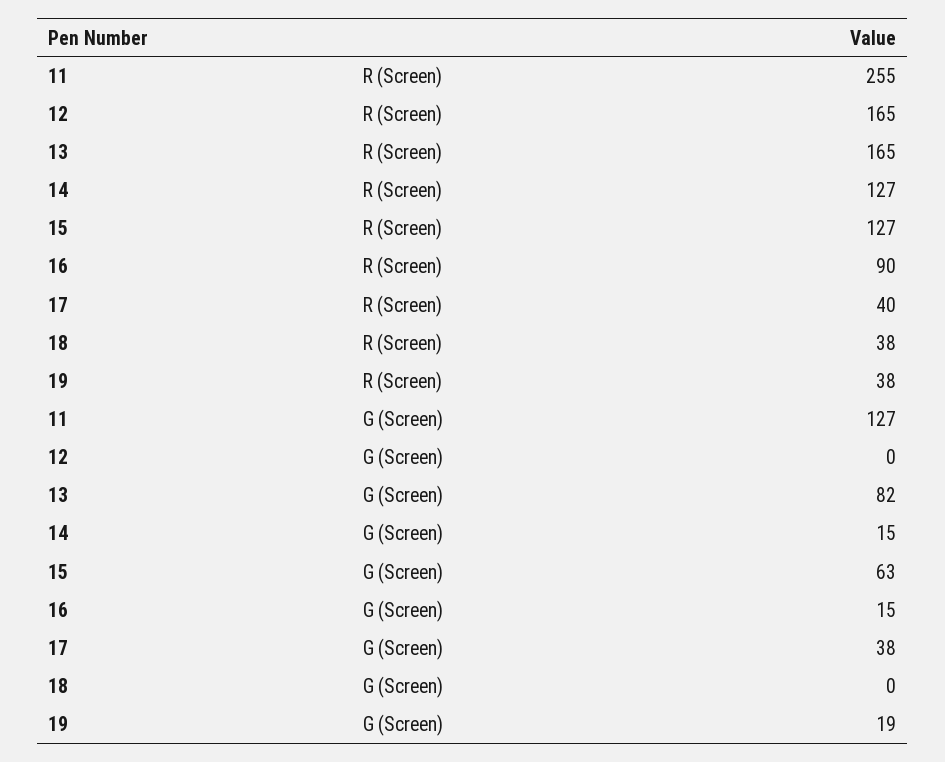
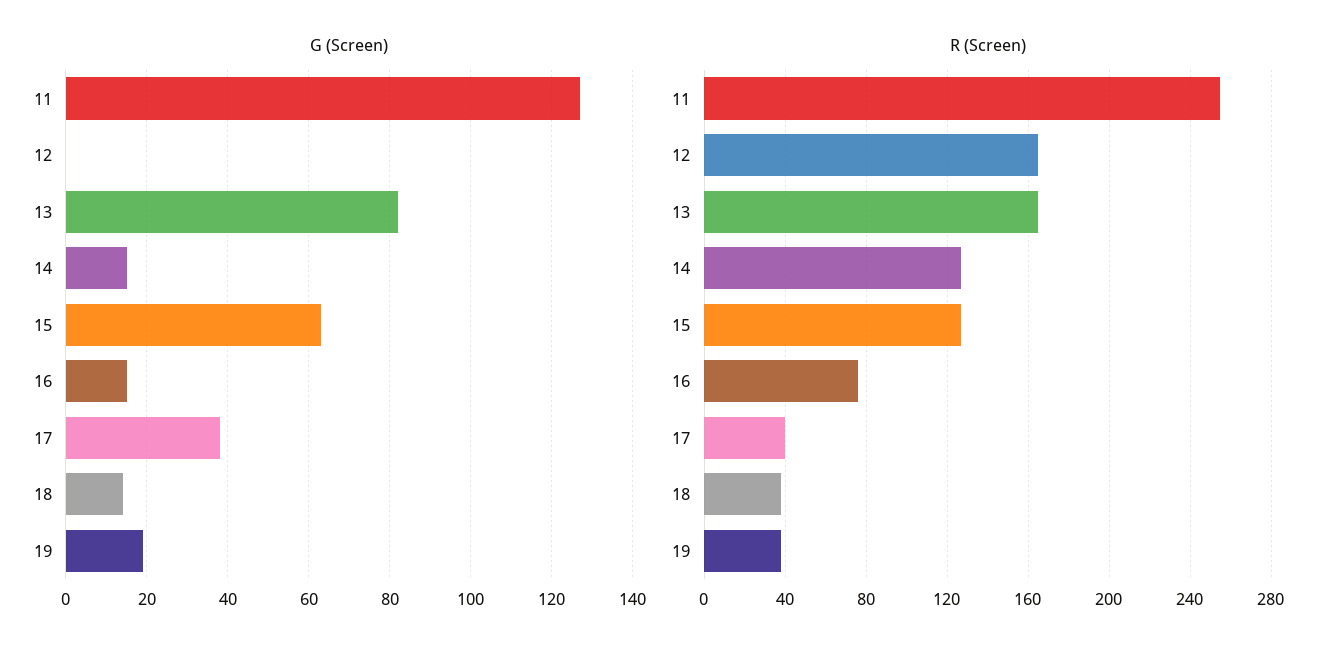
  {
    "R (Screen)": {
      "11": 255,
      "12": 165,
      "13": 165,
      "14": 127,
      "15": 127,
-     "16": 90,
+     "16": 75,
      "17": 40,
      "18": 38,
      "19": 38
    },
    "G (Screen)": {
      "11": 127,
      "12": 0,
      "13": 82,
      "14": 15,
      "15": 63,
      "16": 15,
      "17": 38,
-     "18": 0,
+     "18": 15,
      "19": 19
    }
  }

